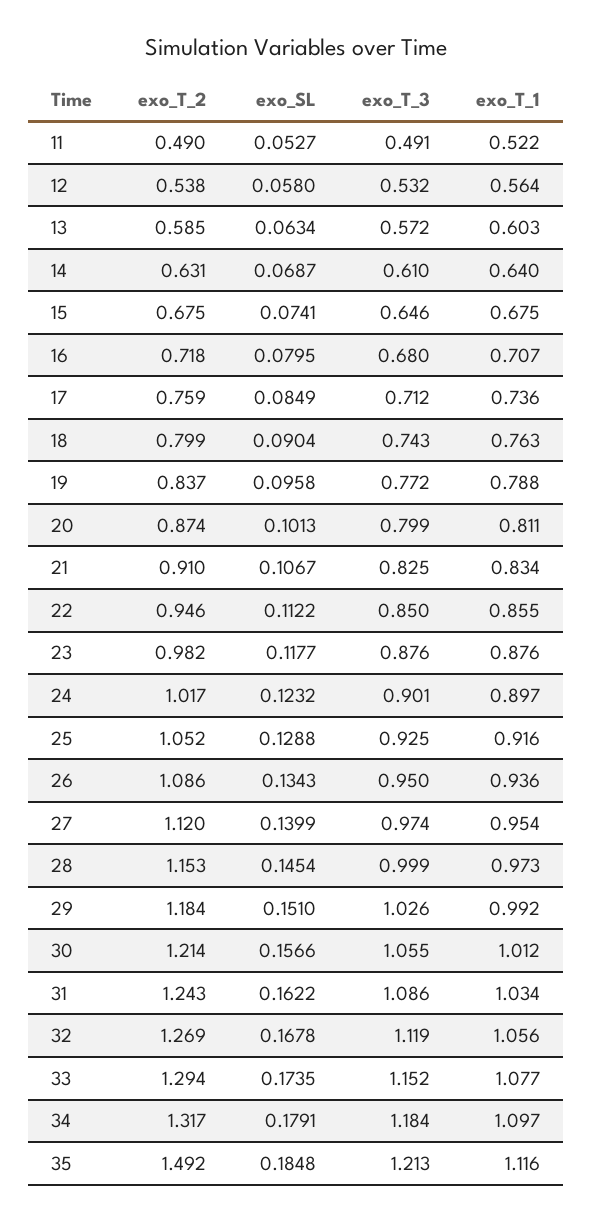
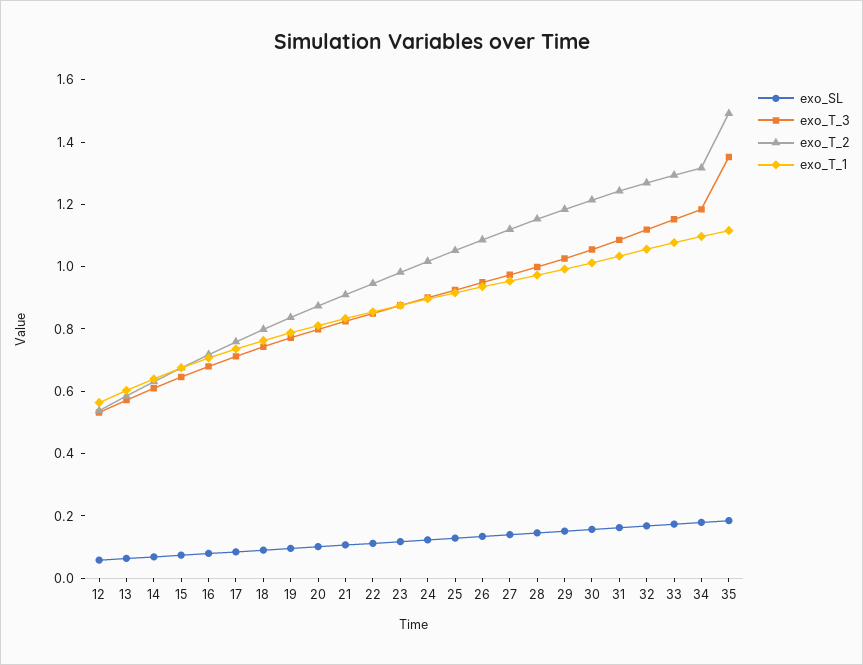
  {
    "exo_T_2": {
-     "11": 0.49,
      "12": 0.538,
      "13": 0.585,
      "14": 0.631,
      "15": 0.675,
      "16": 0.718,
      "17": 0.759,
      "18": 0.799,
      "19": 0.837,
      "20": 0.874,
      "21": 0.91,
      "22": 0.946,
      "23": 0.982,
      "24": 1.017,
      "25": 1.052,
      "26": 1.086,
      "27": 1.12,
      "28": 1.153,
      "29": 1.184,
      "30": 1.214,
      "31": 1.243,
      "32": 1.269,
      "33": 1.294,
      "34": 1.317,
      "35": 1.492
    },
    "exo_SL": {
-     "11": 0.0527,
      "12": 0.058,
      "13": 0.0634,
      "14": 0.0687,
      "15": 0.0741,
      "16": 0.0795,
      "17": 0.0849,
      "18": 0.0904,
      "19": 0.0958,
      "20": 0.1013,
      "21": 0.1067,
      "22": 0.1122,
      "23": 0.1177,
      "24": 0.1232,
      "25": 0.1288,
      "26": 0.1343,
      "27": 0.1399,
      "28": 0.1454,
      "29": 0.151,
      "30": 0.1566,
      "31": 0.1622,
      "32": 0.1678,
      "33": 0.1735,
      "34": 0.1791,
      "35": 0.1848
    },
    "exo_T_3": {
-     "11": 0.491,
      "12": 0.532,
      "13": 0.572,
      "14": 0.61,
      "15": 0.646,
      "16": 0.68,
      "17": 0.712,
      "18": 0.743,
      "19": 0.772,
      "20": 0.799,
      "21": 0.825,
      "22": 0.85,
      "23": 0.876,
      "24": 0.901,
      "25": 0.925,
      "26": 0.95,
      "27": 0.974,
      "28": 0.999,
      "29": 1.026,
      "30": 1.055,
      "31": 1.086,
      "32": 1.119,
      "33": 1.152,
      "34": 1.184,
-     "35": 1.213
+     "35": 1.35
    },
    "exo_T_1": {
-     "11": 0.522,
      "12": 0.564,
      "13": 0.603,
      "14": 0.64,
      "15": 0.675,
      "16": 0.707,
      "17": 0.736,
      "18": 0.763,
      "19": 0.788,
      "20": 0.811,
      "21": 0.834,
      "22": 0.855,
      "23": 0.876,
      "24": 0.897,
      "25": 0.916,
      "26": 0.936,
      "27": 0.954,
      "28": 0.973,
      "29": 0.992,
      "30": 1.012,
      "31": 1.034,
      "32": 1.056,
      "33": 1.077,
      "34": 1.097,
      "35": 1.116
    }
  }

